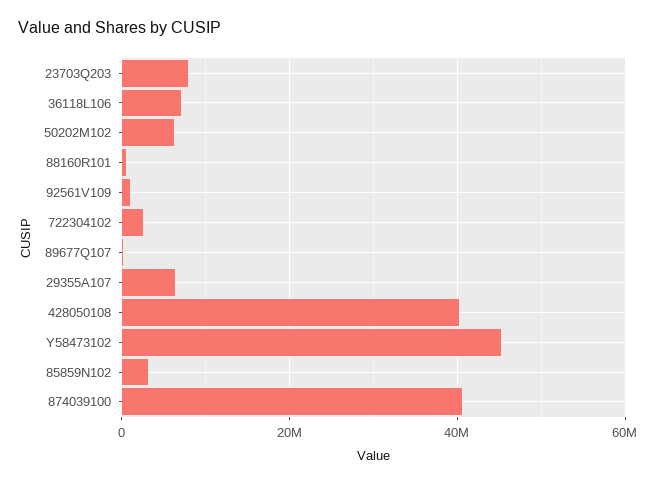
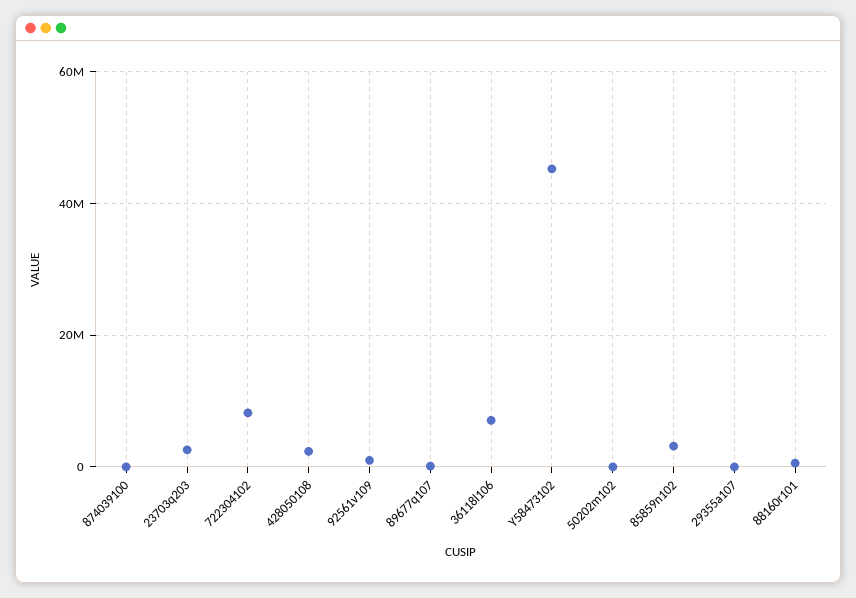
  {
-   "23703Q203": 8000000,
+   "23703Q203": 2000000,
    "36118L106": 8000000,
-   "50202M102": 6000000,
+   "50202M102": 0,
    "88160R101": 0,
    "92561V109": 0,
-   "722304102": 2000000,
+   "722304102": 8000000,
    "89677Q107": 0,
-   "29355A107": 6000000,
+   "29355A107": 0,
-   "428050108": 40000000,
+   "428050108": 2000000,
    "Y58473102": 46000000,
    "85859N102": 4000000,
-   "874039100": 40000000
+   "874039100": 0
  }

